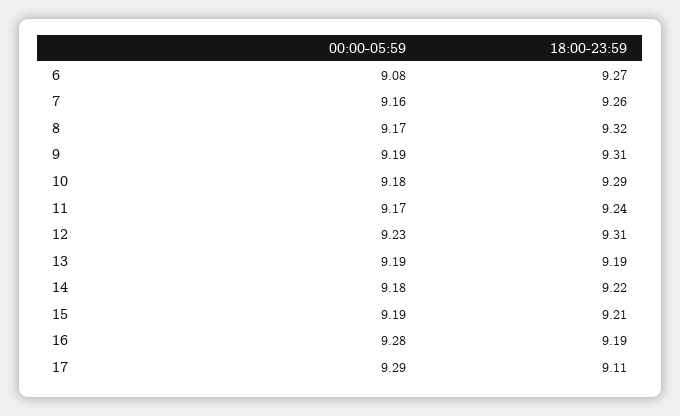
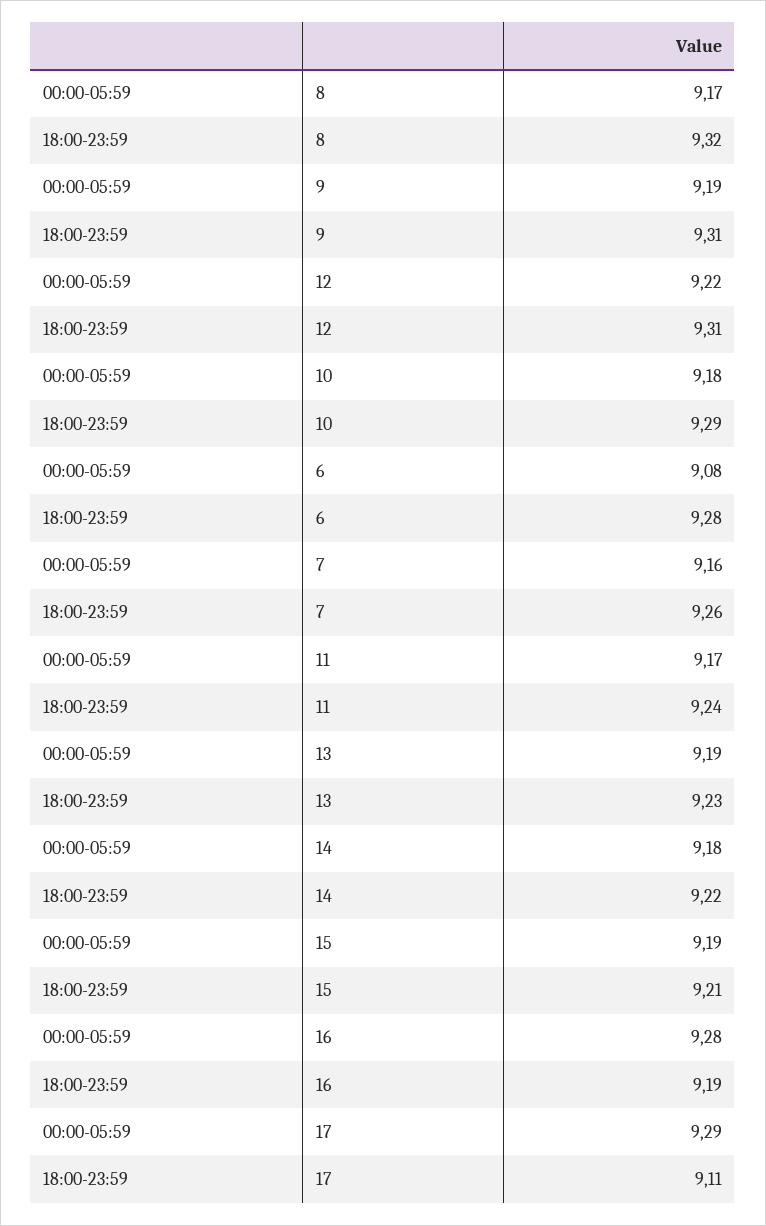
  {
    "00:00-05:59": {
      "6": 9.08,
      "7": 9.16,
      "8": 9.17,
      "9": 9.19,
      "10": 9.18,
      "11": 9.17,
-     "12": 9.23,
+     "12": 9.22,
      "13": 9.19,
      "14": 9.18,
      "15": 9.19,
      "16": 9.28,
      "17": 9.29
    },
    "18:00-23:59": {
-     "6": 9.27,
+     "6": 9.28,
      "7": 9.26,
      "8": 9.32,
      "9": 9.31,
      "10": 9.29,
      "11": 9.24,
      "12": 9.31,
-     "13": 9.19,
+     "13": 9.23,
      "14": 9.22,
      "15": 9.21,
      "16": 9.19,
      "17": 9.11
    }
  }

